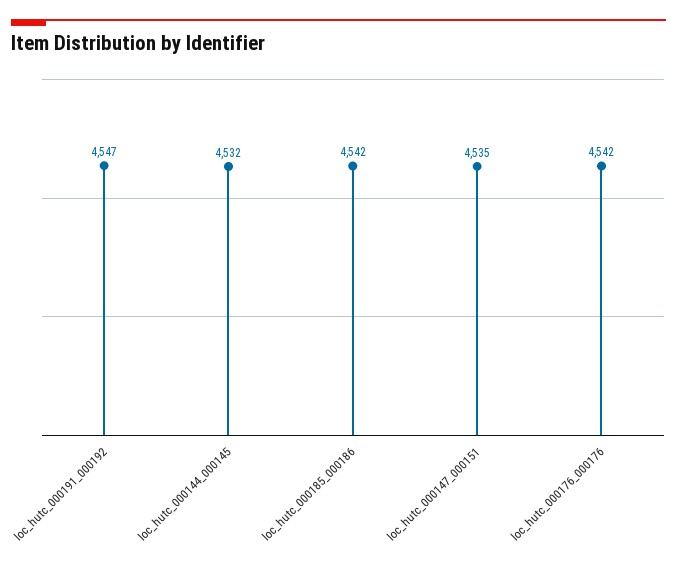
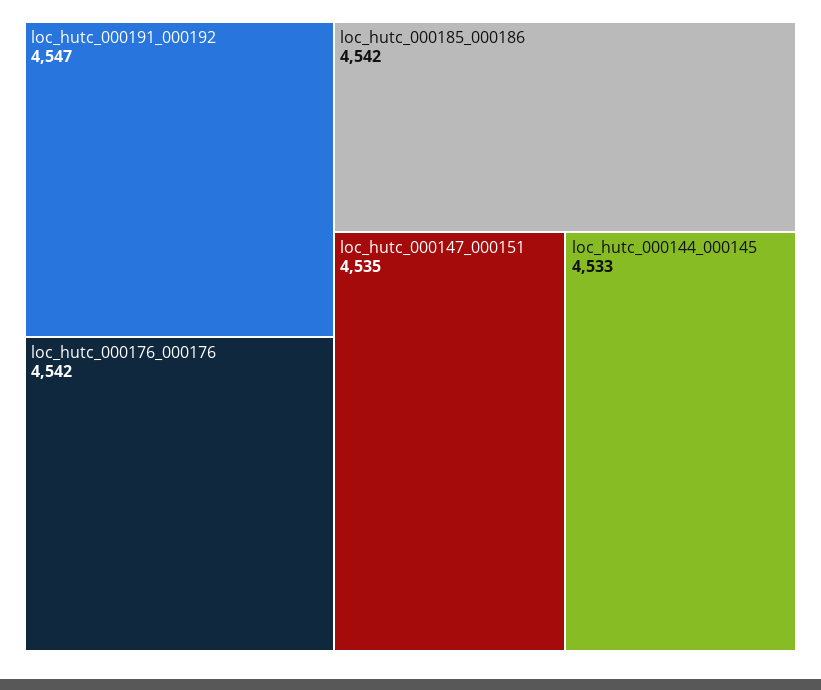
  {
    "loc_hutc_000191_000192": 4547,
-   "loc_hutc_000144_000145": 4532,
+   "loc_hutc_000144_000145": 4533,
    "loc_hutc_000185_000186": 4542,
    "loc_hutc_000147_000151": 4535,
    "loc_hutc_000176_000176": 4542
  }

